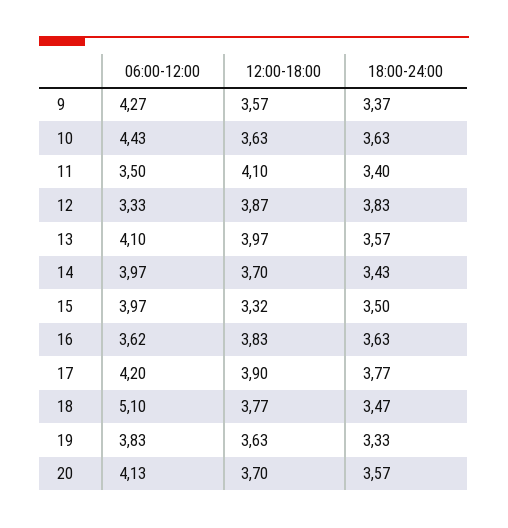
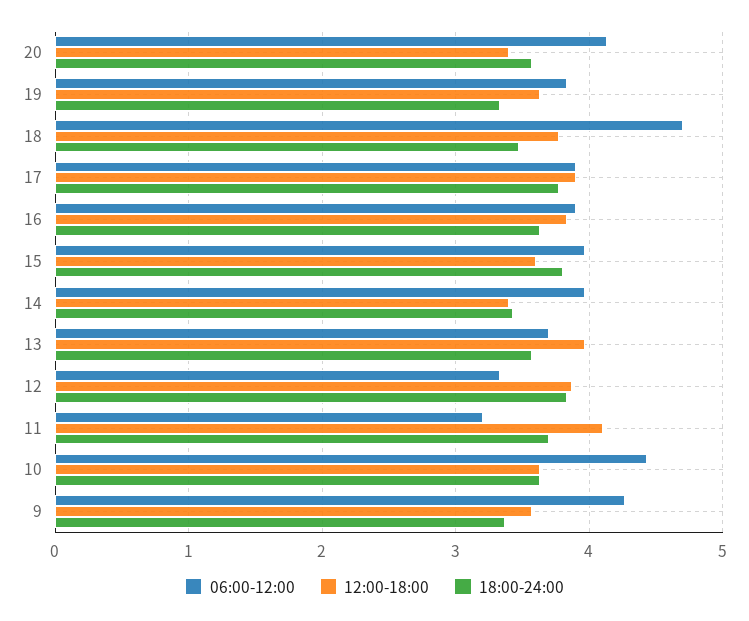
  {
    "06:00-12:00": {
      "9": 4.27,
      "10": 4.43,
-     "11": 3.5,
+     "11": 3.2,
      "12": 3.33,
-     "13": 4.1,
+     "13": 3.7,
      "14": 3.97,
      "15": 3.97,
-     "16": 3.62,
+     "16": 3.9,
-     "17": 4.2,
+     "17": 3.9,
-     "18": 5.1,
+     "18": 4.7,
      "19": 3.83,
      "20": 4.13
    },
    "12:00-18:00": {
      "9": 3.57,
      "10": 3.63,
      "11": 4.1,
      "12": 3.87,
      "13": 3.97,
-     "14": 3.7,
+     "14": 3.4,
-     "15": 3.32,
+     "15": 3.6,
      "16": 3.83,
      "17": 3.9,
      "18": 3.77,
      "19": 3.63,
-     "20": 3.7
+     "20": 3.4
    },
    "18:00-24:00": {
      "9": 3.37,
      "10": 3.63,
-     "11": 3.4,
+     "11": 3.7,
      "12": 3.83,
      "13": 3.57,
      "14": 3.43,
-     "15": 3.5,
+     "15": 3.8,
      "16": 3.63,
      "17": 3.77,
      "18": 3.47,
      "19": 3.33,
      "20": 3.57
    }
  }

